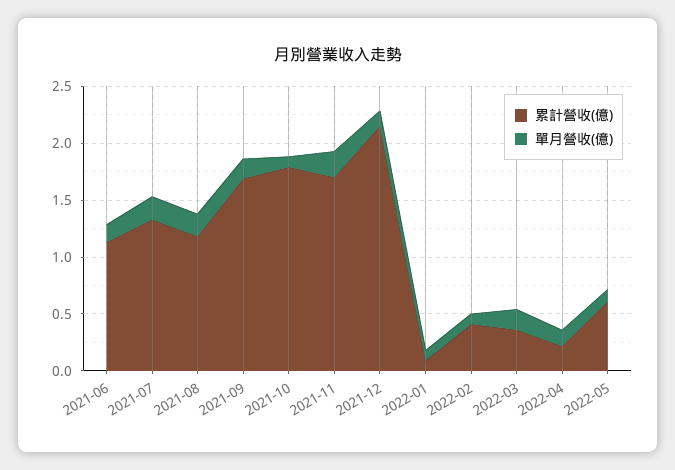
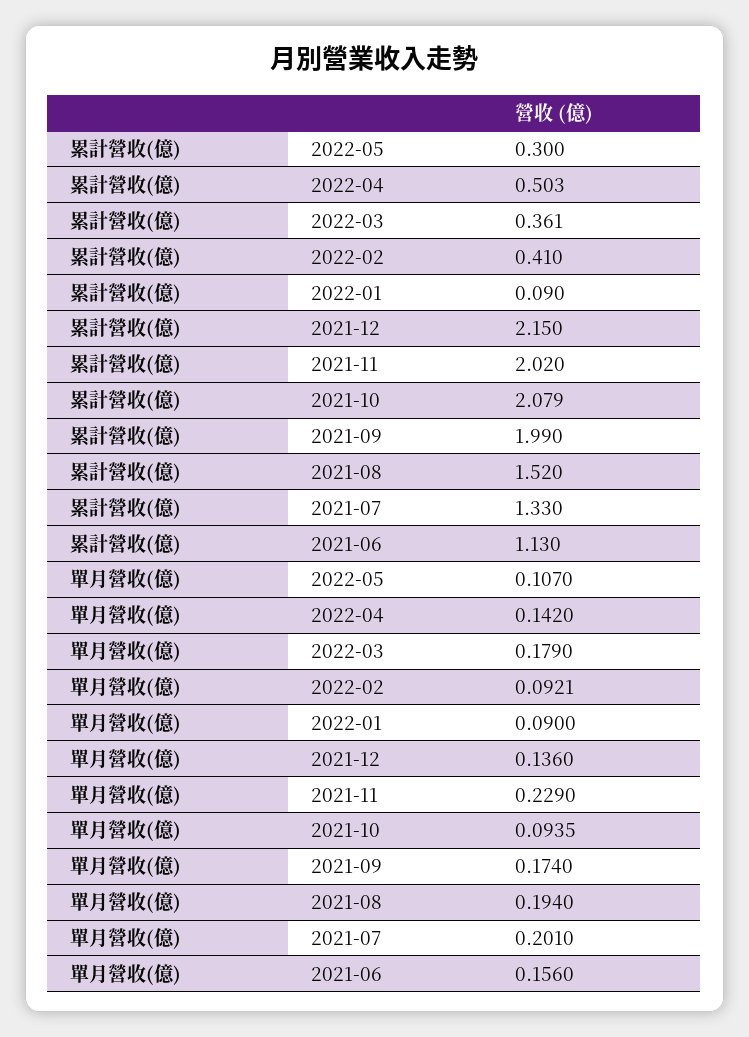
  {
    "累計營收(億)": {
      "2021-06": 1.13,
      "2021-07": 1.33,
-     "2021-08": 1.2,
+     "2021-08": 1.52,
-     "2021-09": 1.7,
+     "2021-09": 1.99,
-     "2021-10": 1.8,
+     "2021-10": 2.079,
-     "2021-11": 1.7,
+     "2021-11": 2.02,
      "2021-12": 2.15,
      "2022-01": 0.09,
      "2022-02": 0.41,
      "2022-03": 0.361,
-     "2022-04": 0.2,
+     "2022-04": 0.503,
-     "2022-05": 0.6
+     "2022-05": 0.3
    },
    "單月營收(億)": {
      "2021-06": 0.156,
      "2021-07": 0.201,
      "2021-08": 0.194,
      "2021-09": 0.174,
      "2021-10": 0.0935,
      "2021-11": 0.229,
      "2021-12": 0.136,
      "2022-01": 0.09,
      "2022-02": 0.0921,
      "2022-03": 0.179,
      "2022-04": 0.142,
      "2022-05": 0.107
    }
  }

